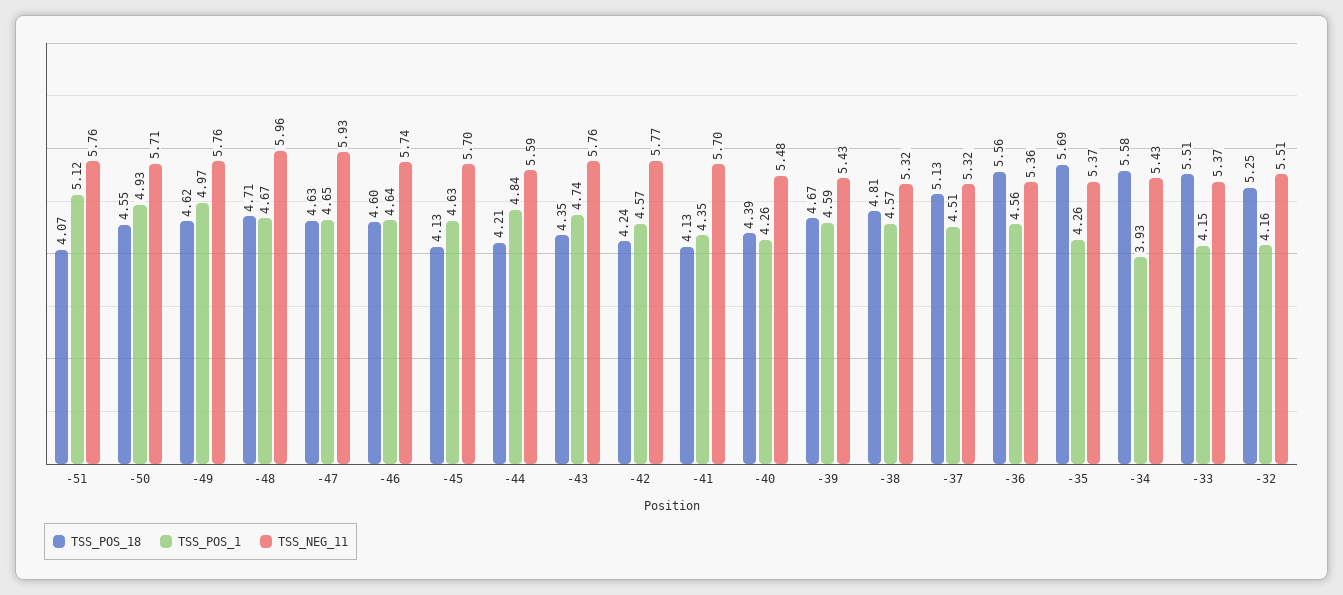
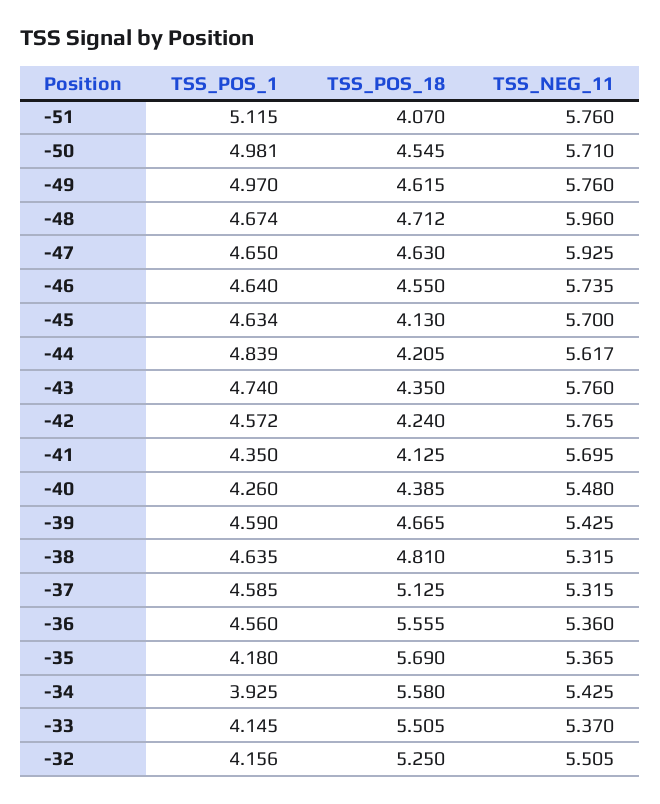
  {
    "TSS_POS_18": {
      "-51": 4.07,
      "-50": 4.545,
      "-49": 4.615,
      "-48": 4.712,
      "-47": 4.63,
-     "-46": 4.6,
+     "-46": 4.55,
      "-45": 4.13,
      "-44": 4.205,
      "-43": 4.35,
      "-42": 4.24,
      "-41": 4.125,
      "-40": 4.385,
      "-39": 4.665,
      "-38": 4.81,
      "-37": 5.125,
      "-36": 5.555,
      "-35": 5.69,
      "-34": 5.58,
      "-33": 5.505,
      "-32": 5.25
    },
    "TSS_POS_1": {
      "-51": 5.115,
-     "-50": 4.93,
+     "-50": 4.981,
      "-49": 4.97,
      "-48": 4.674,
      "-47": 4.65,
      "-46": 4.64,
      "-45": 4.634,
      "-44": 4.839,
      "-43": 4.74,
      "-42": 4.572,
      "-41": 4.35,
      "-40": 4.26,
      "-39": 4.59,
-     "-38": 4.57,
+     "-38": 4.635,
-     "-37": 4.51,
+     "-37": 4.585,
      "-36": 4.56,
-     "-35": 4.26,
+     "-35": 4.18,
      "-34": 3.925,
      "-33": 4.145,
      "-32": 4.156
    },
    "TSS_NEG_11": {
      "-51": 5.76,
      "-50": 5.71,
      "-49": 5.76,
      "-48": 5.96,
      "-47": 5.925,
      "-46": 5.735,
      "-45": 5.7,
-     "-44": 5.59,
+     "-44": 5.617,
      "-43": 5.76,
      "-42": 5.765,
      "-41": 5.695,
      "-40": 5.48,
      "-39": 5.425,
      "-38": 5.315,
      "-37": 5.315,
      "-36": 5.36,
      "-35": 5.365,
      "-34": 5.425,
      "-33": 5.37,
      "-32": 5.505
    }
  }

